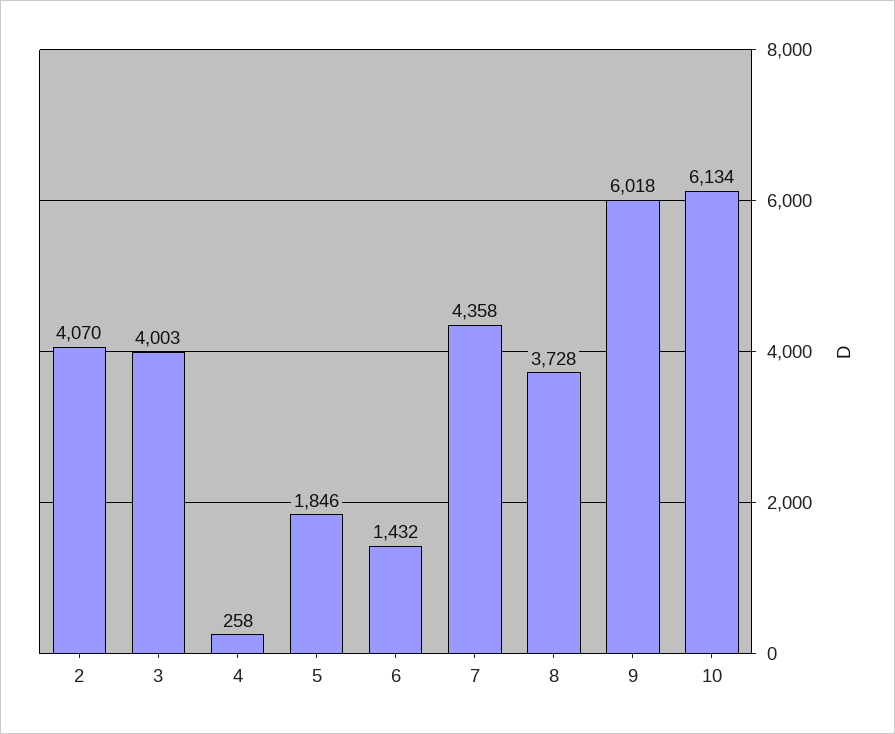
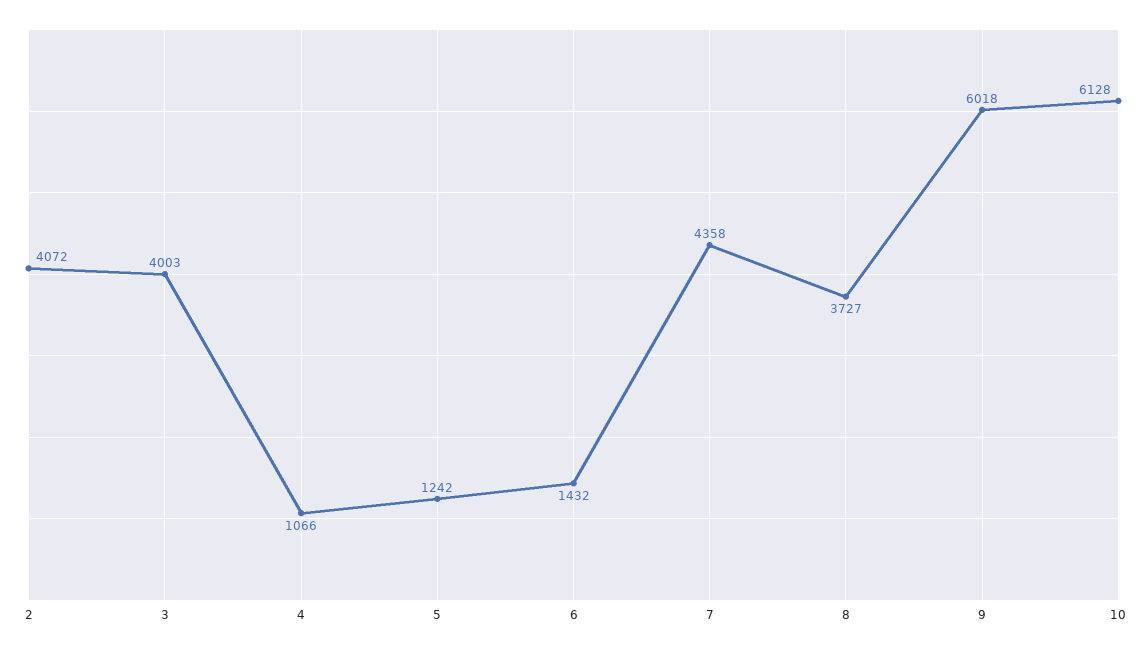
  {
-   "2": 4070,
+   "2": 4072,
    "3": 4003,
-   "4": 258,
+   "4": 1066,
-   "5": 1846,
+   "5": 1242,
    "6": 1432,
    "7": 4358,
-   "8": 3728,
+   "8": 3727,
    "9": 6018,
-   "10": 6134
+   "10": 6128
  }

